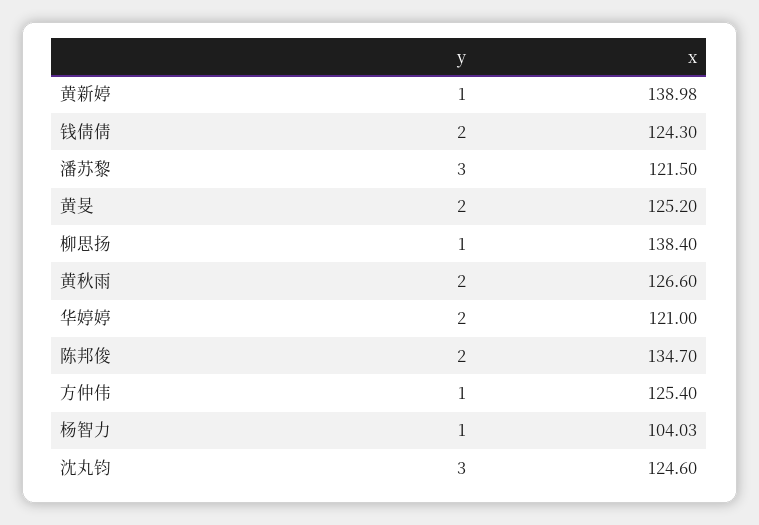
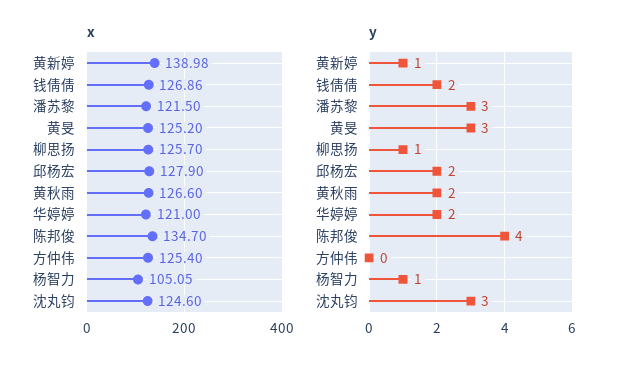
  {
    "y": {
      "黄新婷": 1,
      "钱倩倩": 2,
      "潘苏黎": 3,
-     "黄旻": 2,
+     "黄旻": 3,
      "柳思扬": 1,
      "黄秋雨": 2,
      "华婷婷": 2,
-     "陈邦俊": 2,
+     "陈邦俊": 4,
-     "方仲伟": 1,
+     "方仲伟": 0,
      "杨智力": 1,
-     "沈丸钧": 3
+     "沈丸钧": 3,
+     "邱杨宏": 2
    },
    "x": {
      "黄新婷": 138.98,
-     "钱倩倩": 124.3,
+     "钱倩倩": 126.86,
      "潘苏黎": 121.5,
      "黄旻": 125.2,
-     "柳思扬": 138.4,
+     "柳思扬": 125.7,
      "黄秋雨": 126.6,
      "华婷婷": 121,
      "陈邦俊": 134.7,
      "方仲伟": 125.4,
-     "杨智力": 104.03,
+     "杨智力": 105.05,
-     "沈丸钧": 124.6
+     "沈丸钧": 124.6,
+     "邱杨宏": 127.9
    }
  }

